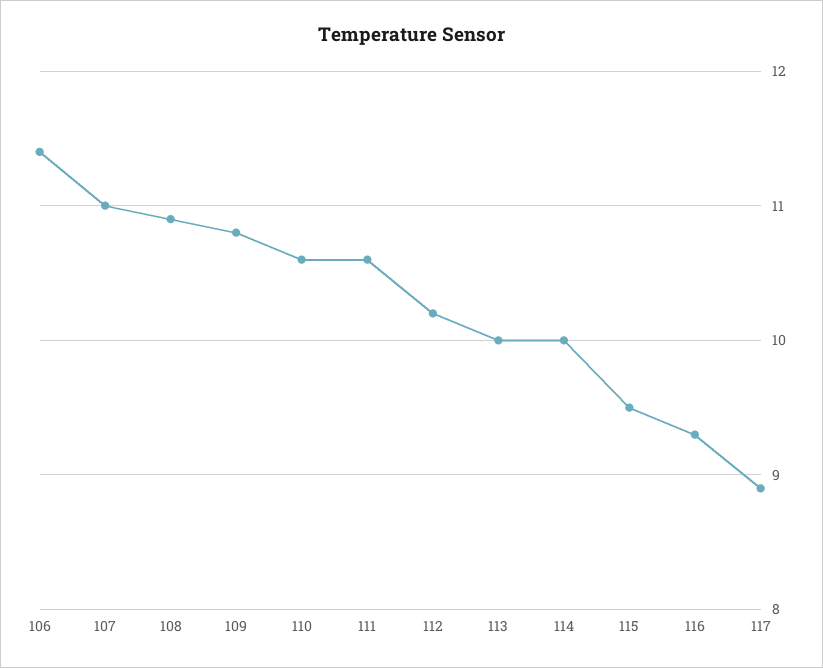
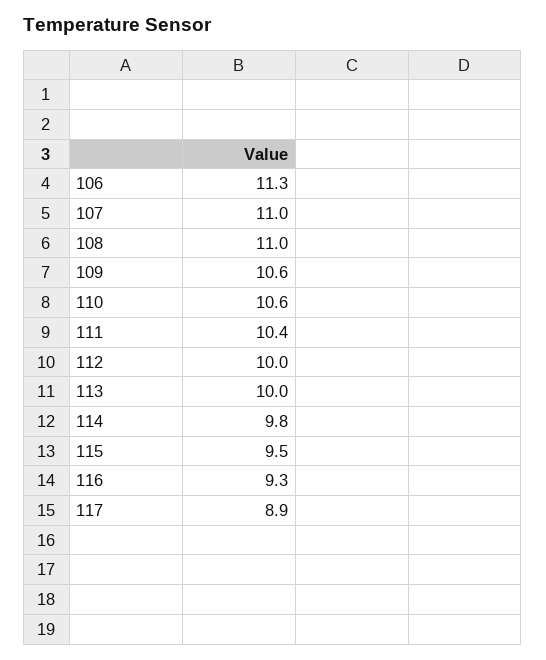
  {
-   "106": 11.4,
+   "106": 11.3,
    "107": 11,
-   "108": 10.9,
+   "108": 11,
-   "109": 10.8,
+   "109": 10.6,
    "110": 10.6,
-   "111": 10.6,
+   "111": 10.4,
-   "112": 10.2,
+   "112": 10,
    "113": 10,
-   "114": 10,
+   "114": 9.8,
    "115": 9.5,
    "116": 9.3,
    "117": 8.9
  }

